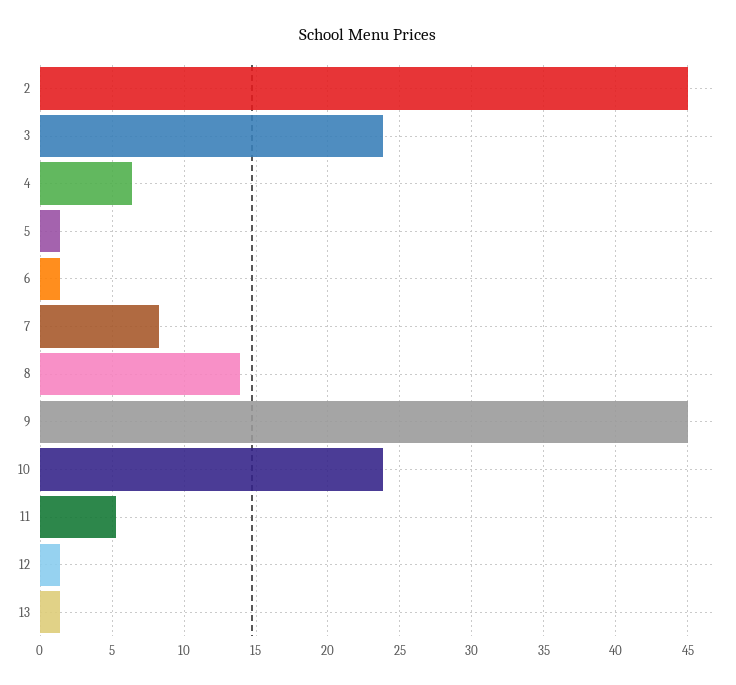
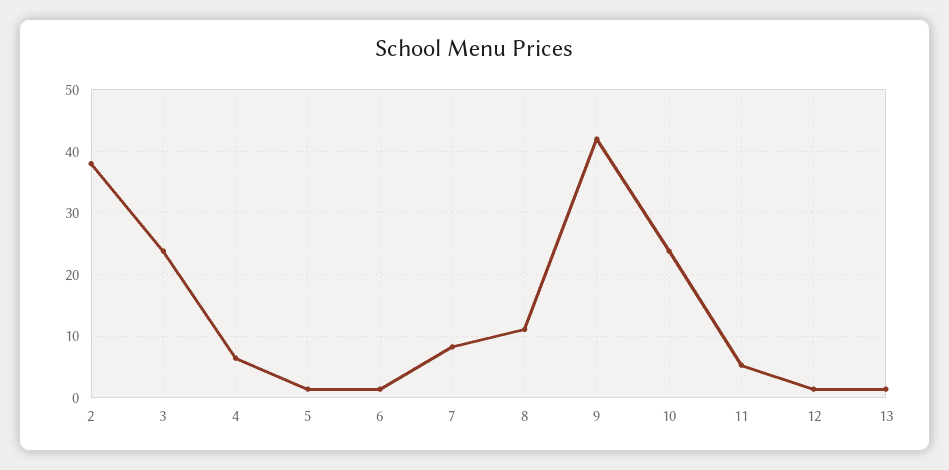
  {
-   "2": 45,
+   "2": 38,
    "3": 24,
    "4": 6.5,
    "5": 1.5,
    "6": 1.5,
    "7": 8.5,
-   "8": 14,
+   "8": 11,
-   "9": 45,
+   "9": 42,
    "10": 24,
    "11": 5.5,
    "12": 1.5,
    "13": 1.5
  }

